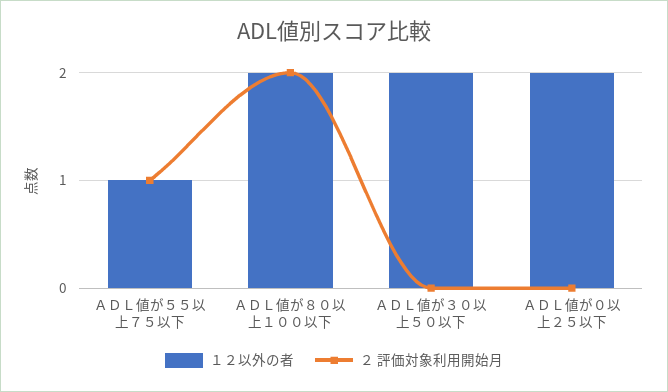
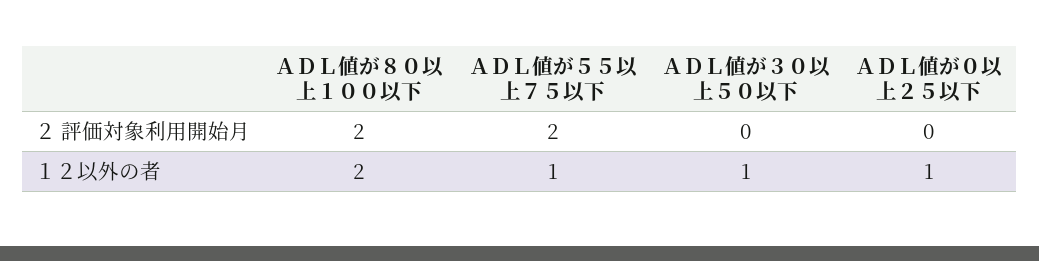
  {
    "１２以外の者": {
      "ＡＤＬ値が５５以上７５以下": 1,
      "ＡＤＬ値が８０以上１００以下": 2,
-     "ＡＤＬ値が３０以上５０以下": 2,
+     "ＡＤＬ値が３０以上５０以下": 1,
-     "ＡＤＬ値が０以上２５以下": 2
+     "ＡＤＬ値が０以上２５以下": 1
    },
    "２ 評価対象利用開始月": {
-     "ＡＤＬ値が５５以上７５以下": 1,
+     "ＡＤＬ値が５５以上７５以下": 2,
      "ＡＤＬ値が８０以上１００以下": 2,
      "ＡＤＬ値が３０以上５０以下": 0,
      "ＡＤＬ値が０以上２５以下": 0
    }
  }

